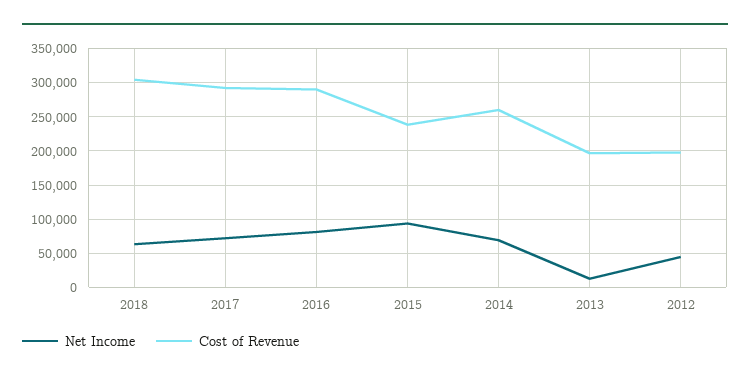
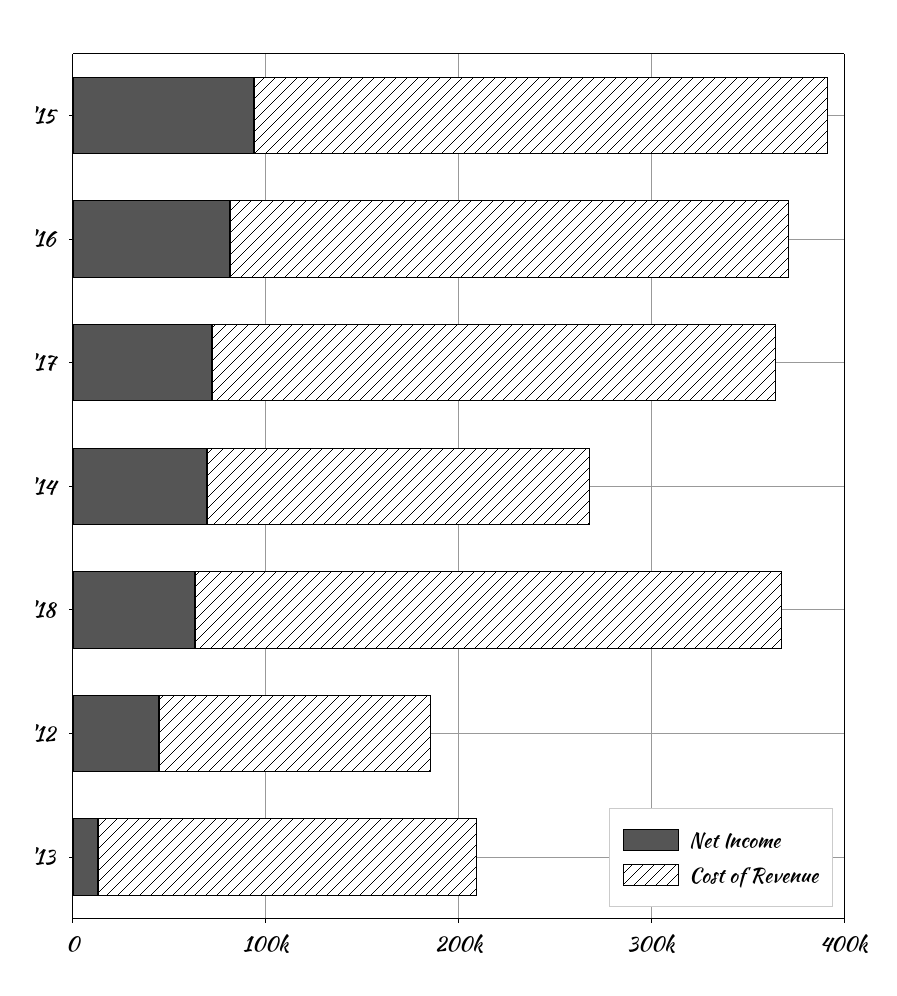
  {
    "Net Income": {
      "2018": 60000,
      "2017": 70000,
      "2016": 80000,
      "2015": 90000,
      "2014": 70000,
      "2013": 10000,
      "2012": 40000
    },
    "Cost of Revenue": {
      "2018": 300000,
      "2017": 290000,
      "2016": 290000,
-     "2015": 240000,
+     "2015": 300000,
-     "2014": 260000,
+     "2014": 200000,
      "2013": 200000,
-     "2012": 200000
+     "2012": 140000
    }
  }

